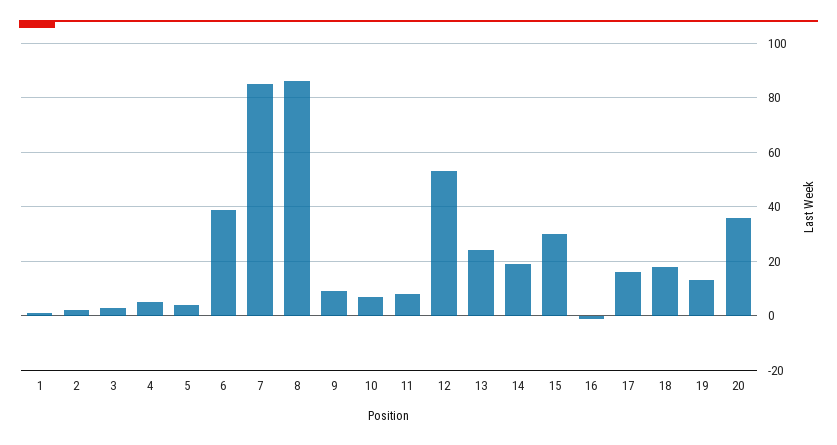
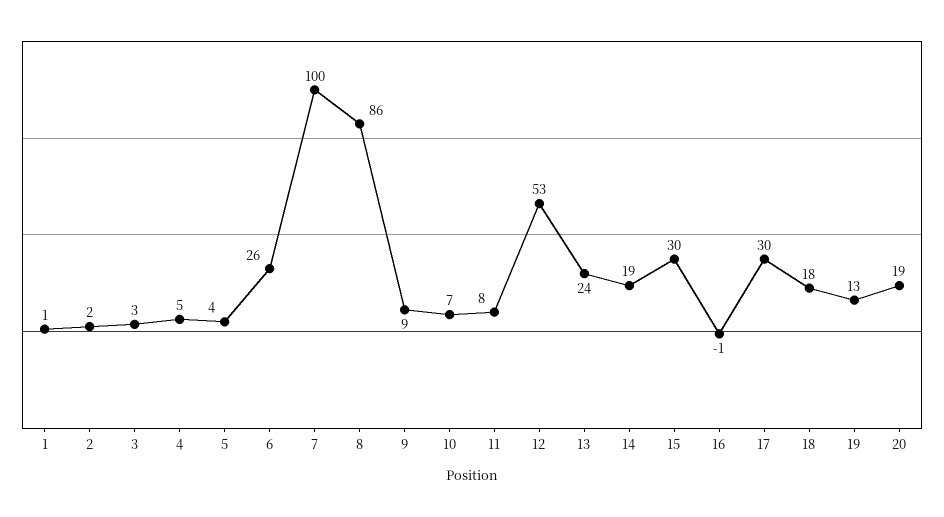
  {
    "1": 1,
    "2": 2,
    "3": 3,
    "4": 5,
    "5": 4,
-   "6": 40,
+   "6": 26,
-   "7": 85,
+   "7": 100,
    "8": 86,
    "9": 9,
    "10": 7,
    "11": 8,
    "12": 53,
    "13": 24,
    "14": 19,
    "15": 30,
    "16": -1,
-   "17": 15,
+   "17": 30,
    "18": 18,
    "19": 13,
-   "20": 35
+   "20": 19
  }

